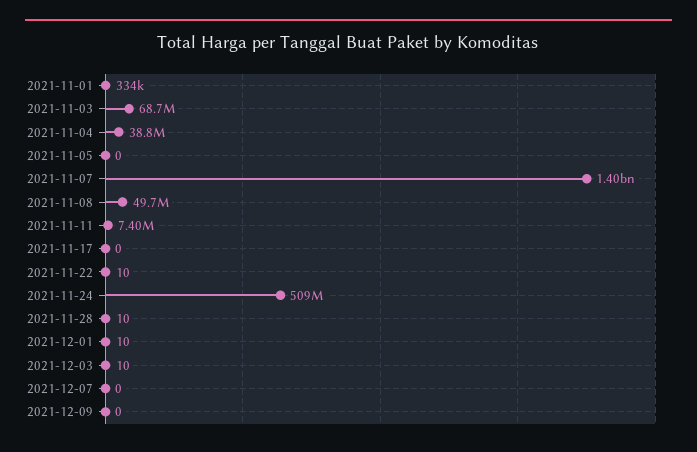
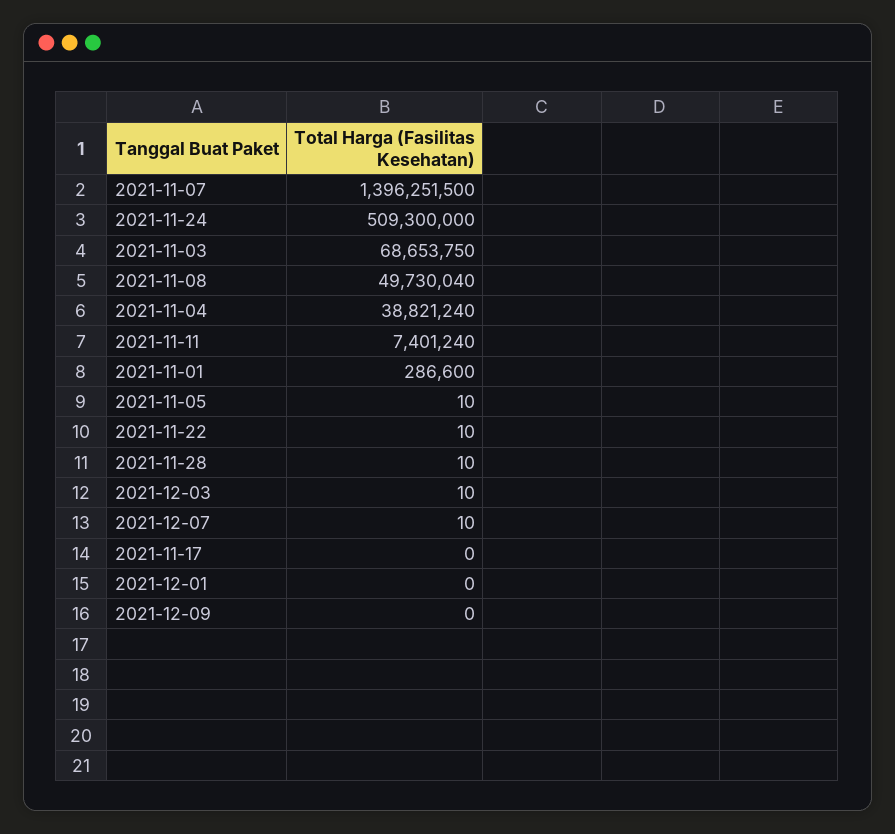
  {
-   "2021-11-01": 334000,
+   "2021-11-01": 286600,
    "2021-11-03": 68653750,
    "2021-11-04": 38821240,
-   "2021-11-05": 0,
+   "2021-11-05": 10,
    "2021-11-07": 1396251500,
    "2021-11-08": 49730040,
    "2021-11-11": 7401240,
    "2021-11-17": 0,
    "2021-11-22": 10,
    "2021-11-24": 509300000,
    "2021-11-28": 10,
-   "2021-12-01": 10,
+   "2021-12-01": 0,
    "2021-12-03": 10,
-   "2021-12-07": 0,
+   "2021-12-07": 10,
    "2021-12-09": 0
  }

